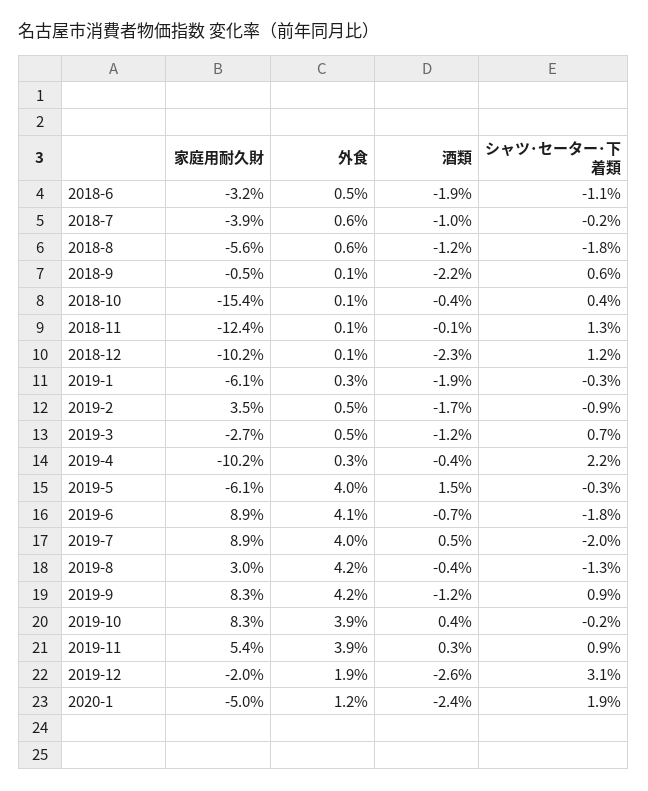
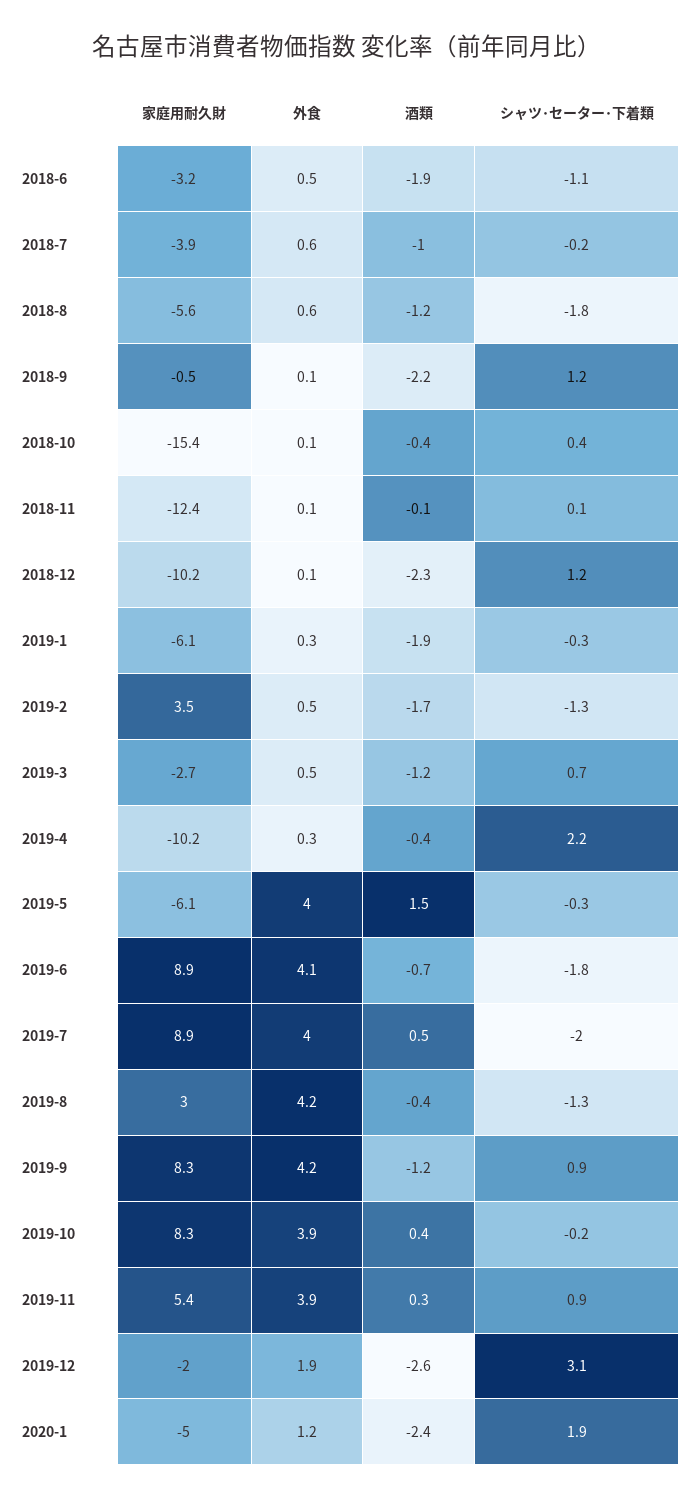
  {
    "家庭用耐久財": {
      "2018-6": -3.2,
      "2018-7": -3.9,
      "2018-8": -5.6,
      "2018-9": -0.5,
      "2018-10": -15.4,
      "2018-11": -12.4,
      "2018-12": -10.2,
      "2019-1": -6.1,
      "2019-2": 3.5,
      "2019-3": -2.7,
      "2019-4": -10.2,
      "2019-5": -6.1,
      "2019-6": 8.9,
      "2019-7": 8.9,
      "2019-8": 3,
      "2019-9": 8.3,
      "2019-10": 8.3,
      "2019-11": 5.4,
      "2019-12": -2,
      "2020-1": -5
    },
    "外食": {
      "2018-6": 0.5,
      "2018-7": 0.6,
      "2018-8": 0.6,
      "2018-9": 0.1,
      "2018-10": 0.1,
      "2018-11": 0.1,
      "2018-12": 0.1,
      "2019-1": 0.3,
      "2019-2": 0.5,
      "2019-3": 0.5,
      "2019-4": 0.3,
      "2019-5": 4,
      "2019-6": 4.1,
      "2019-7": 4,
      "2019-8": 4.2,
      "2019-9": 4.2,
      "2019-10": 3.9,
      "2019-11": 3.9,
      "2019-12": 1.9,
      "2020-1": 1.2
    },
    "酒類": {
      "2018-6": -1.9,
      "2018-7": -1,
      "2018-8": -1.2,
      "2018-9": -2.2,
      "2018-10": -0.4,
      "2018-11": -0.1,
      "2018-12": -2.3,
      "2019-1": -1.9,
      "2019-2": -1.7,
      "2019-3": -1.2,
      "2019-4": -0.4,
      "2019-5": 1.5,
      "2019-6": -0.7,
      "2019-7": 0.5,
      "2019-8": -0.4,
      "2019-9": -1.2,
      "2019-10": 0.4,
      "2019-11": 0.3,
      "2019-12": -2.6,
      "2020-1": -2.4
    },
    "シャツ･セーター･下着類": {
      "2018-6": -1.1,
      "2018-7": -0.2,
      "2018-8": -1.8,
-     "2018-9": 0.6,
+     "2018-9": 1.2,
      "2018-10": 0.4,
-     "2018-11": 1.3,
+     "2018-11": 0.1,
      "2018-12": 1.2,
      "2019-1": -0.3,
-     "2019-2": -0.9,
+     "2019-2": -1.3,
      "2019-3": 0.7,
      "2019-4": 2.2,
      "2019-5": -0.3,
      "2019-6": -1.8,
      "2019-7": -2,
      "2019-8": -1.3,
      "2019-9": 0.9,
      "2019-10": -0.2,
      "2019-11": 0.9,
      "2019-12": 3.1,
      "2020-1": 1.9
    }
  }

